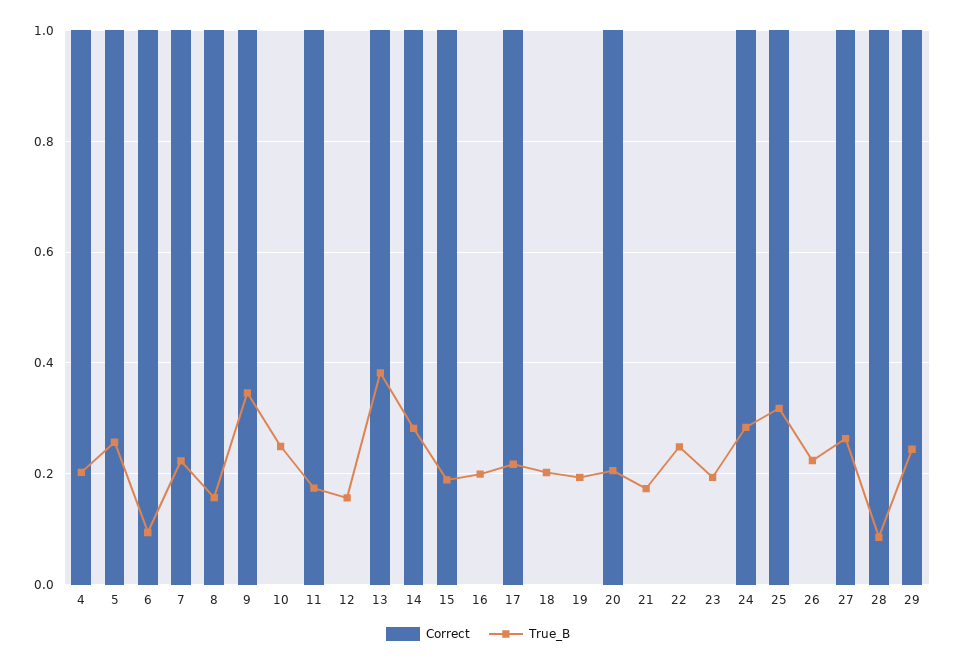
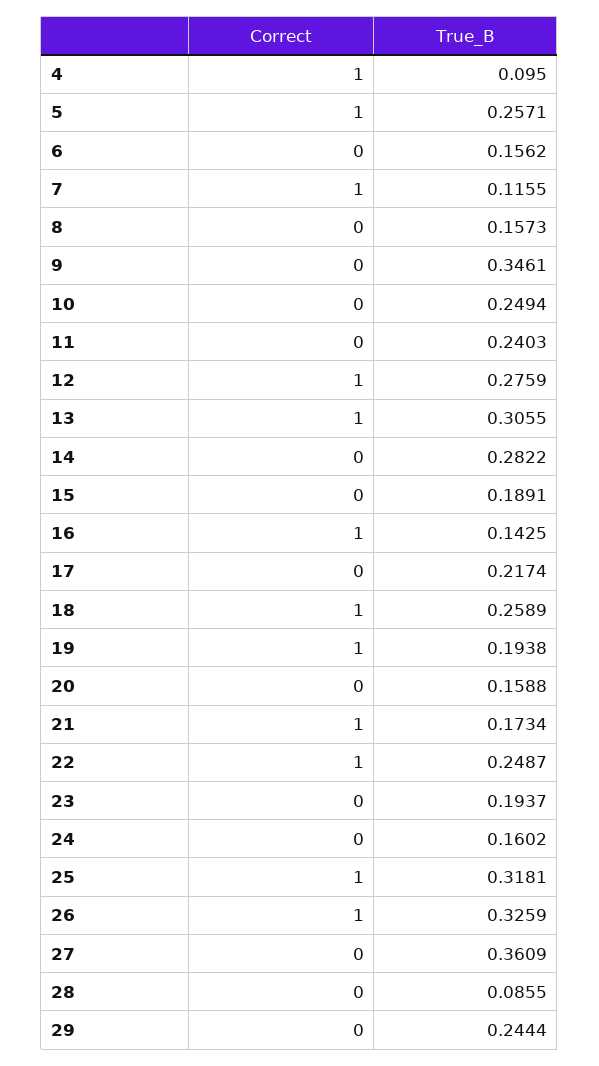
  {
    "Correct": {
      "4": 1,
      "5": 1,
-     "6": 1,
+     "6": 0,
      "7": 1,
-     "8": 1,
+     "8": 0,
-     "9": 1,
+     "9": 0,
      "10": 0,
-     "11": 1,
+     "11": 0,
-     "12": 0,
+     "12": 1,
      "13": 1,
-     "14": 1,
+     "14": 0,
-     "15": 1,
+     "15": 0,
-     "16": 0,
+     "16": 1,
-     "17": 1,
+     "17": 0,
-     "18": 0,
+     "18": 1,
-     "19": 0,
+     "19": 1,
-     "20": 1,
+     "20": 0,
-     "21": 0,
+     "21": 1,
-     "22": 0,
+     "22": 1,
      "23": 0,
-     "24": 1,
+     "24": 0,
      "25": 1,
-     "26": 0,
+     "26": 1,
-     "27": 1,
+     "27": 0,
-     "28": 1,
+     "28": 0,
-     "29": 1
+     "29": 0
    },
    "True_B": {
-     "4": 0.2,
+     "4": 0.095,
      "5": 0.2571,
-     "6": 0.1,
+     "6": 0.1562,
-     "7": 0.22,
+     "7": 0.1155,
      "8": 0.1573,
      "9": 0.3461,
      "10": 0.2494,
-     "11": 0.18,
+     "11": 0.2403,
-     "12": 0.16,
+     "12": 0.2759,
-     "13": 0.38,
+     "13": 0.3055,
      "14": 0.2822,
      "15": 0.1891,
-     "16": 0.2,
+     "16": 0.1425,
      "17": 0.2174,
-     "18": 0.2,
+     "18": 0.2589,
      "19": 0.1938,
-     "20": 0.2,
+     "20": 0.1588,
      "21": 0.1734,
      "22": 0.2487,
      "23": 0.1937,
-     "24": 0.28,
+     "24": 0.1602,
      "25": 0.3181,
-     "26": 0.22,
+     "26": 0.3259,
-     "27": 0.26,
+     "27": 0.3609,
      "28": 0.0855,
      "29": 0.2444
    }
  }

